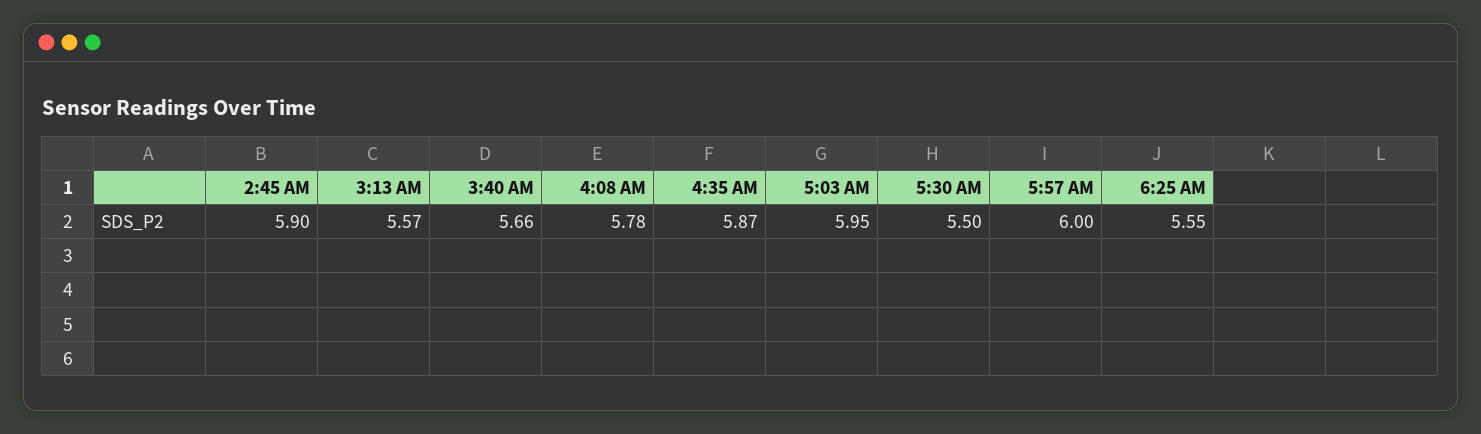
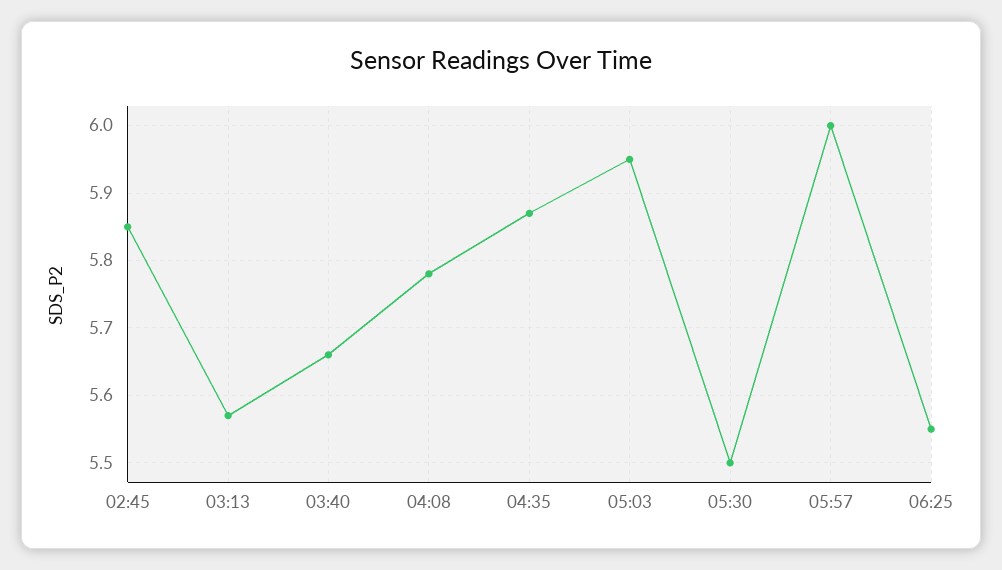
  {
-   "2:45 AM": 5.9,
+   "2:45 AM": 5.85,
    "3:13 AM": 5.57,
    "3:40 AM": 5.66,
    "4:08 AM": 5.78,
    "4:35 AM": 5.87,
    "5:03 AM": 5.95,
    "5:30 AM": 5.5,
    "5:57 AM": 6,
    "6:25 AM": 5.55
  }

